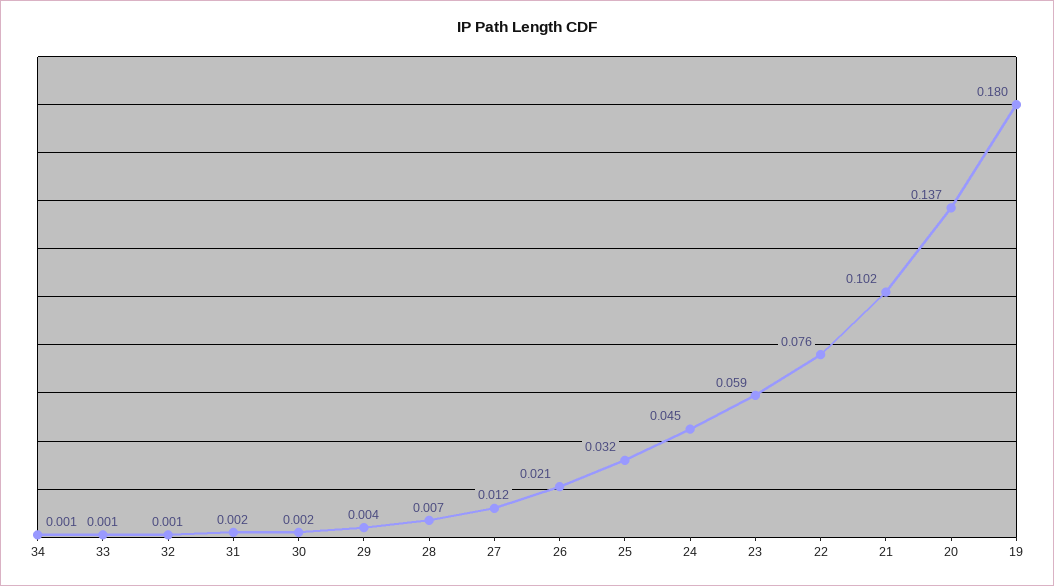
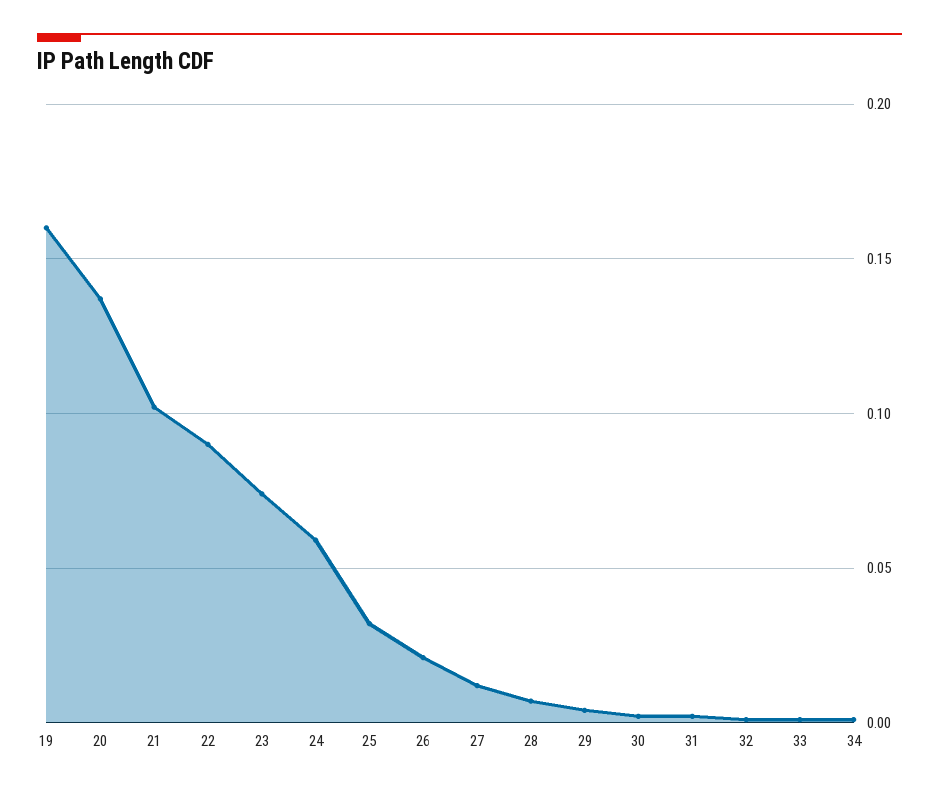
  {
    "34": 0.001,
    "33": 0.001,
    "32": 0.001,
    "31": 0.002,
    "30": 0.002,
    "29": 0.004,
    "28": 0.007,
    "27": 0.012,
    "26": 0.021,
    "25": 0.032,
-   "24": 0.045,
+   "24": 0.06,
-   "23": 0.059,
+   "23": 0.075,
-   "22": 0.076,
+   "22": 0.09,
    "21": 0.102,
    "20": 0.137,
-   "19": 0.18
+   "19": 0.16
  }

